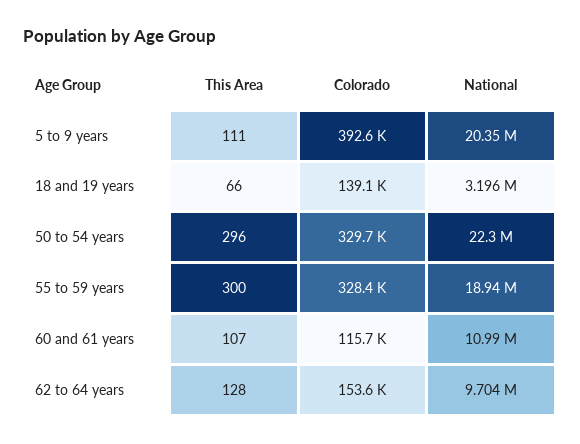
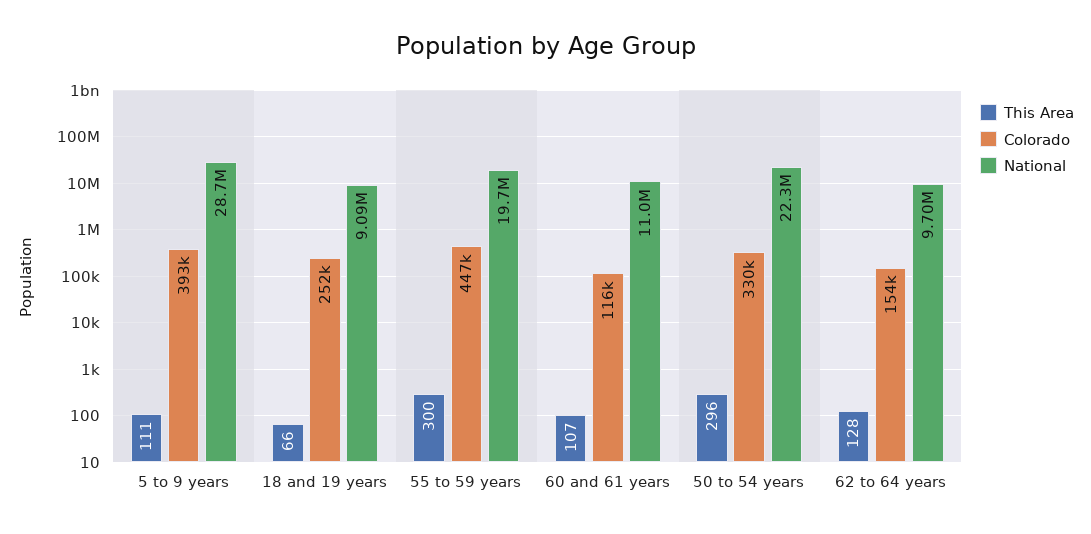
  {
    "This Area": {
      "5 to 9 years": 111,
      "18 and 19 years": 66,
      "50 to 54 years": 296,
      "55 to 59 years": 300,
      "60 and 61 years": 107,
      "62 to 64 years": 128
    },
    "Colorado": {
      "5 to 9 years": 392600,
-     "18 and 19 years": 139100,
+     "18 and 19 years": 252000,
      "50 to 54 years": 329700,
-     "55 to 59 years": 328400,
+     "55 to 59 years": 447000,
      "60 and 61 years": 115700,
      "62 to 64 years": 153600
    },
    "National": {
-     "5 to 9 years": 20350000,
+     "5 to 9 years": 28700000,
-     "18 and 19 years": 3196000,
+     "18 and 19 years": 9090000,
      "50 to 54 years": 22300000,
-     "55 to 59 years": 18940000,
+     "55 to 59 years": 19700000,
      "60 and 61 years": 10990000,
      "62 to 64 years": 9704000
    }
  }

